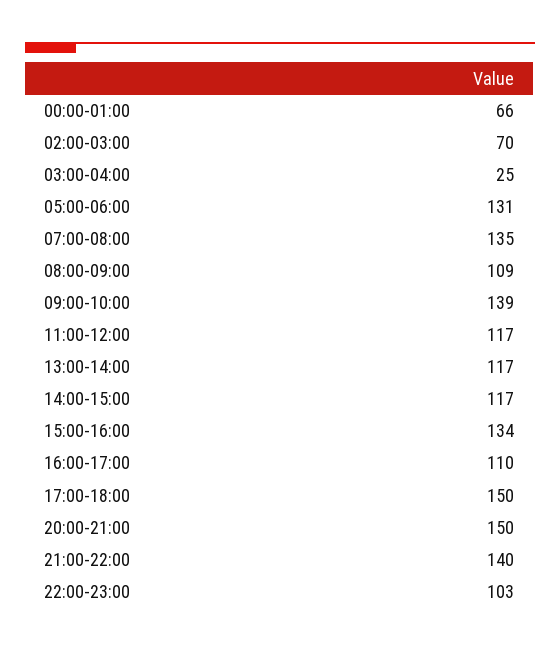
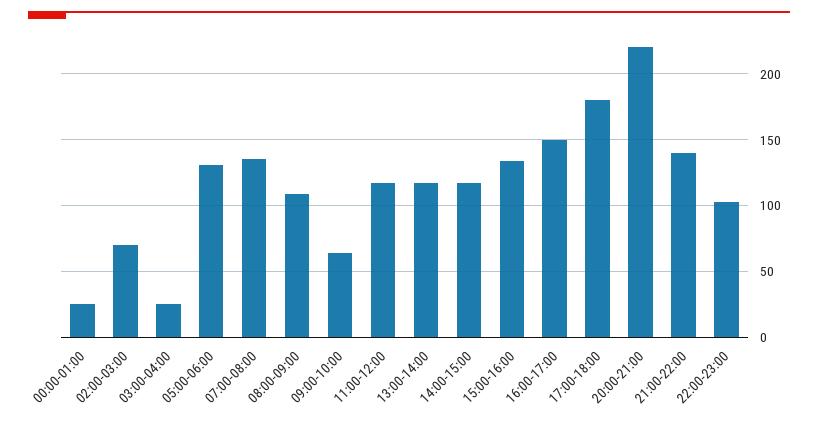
  {
-   "00:00-01:00": 66,
+   "00:00-01:00": 25,
    "02:00-03:00": 70,
    "03:00-04:00": 25,
    "05:00-06:00": 131,
    "07:00-08:00": 135,
    "08:00-09:00": 109,
-   "09:00-10:00": 139,
+   "09:00-10:00": 65,
    "11:00-12:00": 117,
    "13:00-14:00": 117,
    "14:00-15:00": 117,
    "15:00-16:00": 134,
-   "16:00-17:00": 110,
+   "16:00-17:00": 150,
-   "17:00-18:00": 150,
+   "17:00-18:00": 180,
-   "20:00-21:00": 150,
+   "20:00-21:00": 220,
    "21:00-22:00": 140,
    "22:00-23:00": 103
  }

